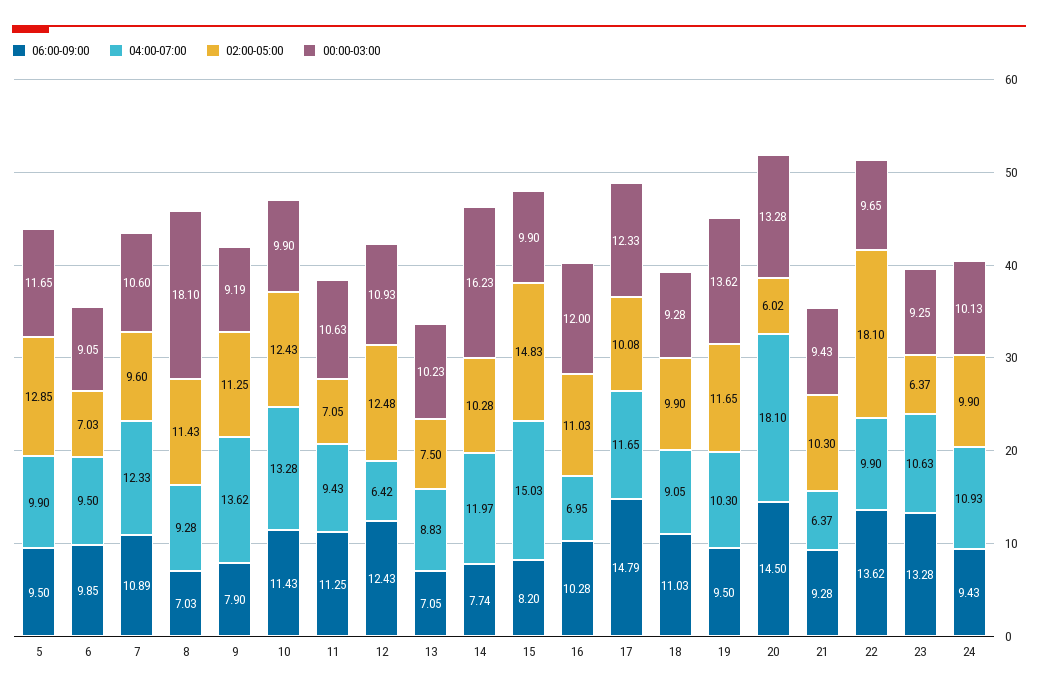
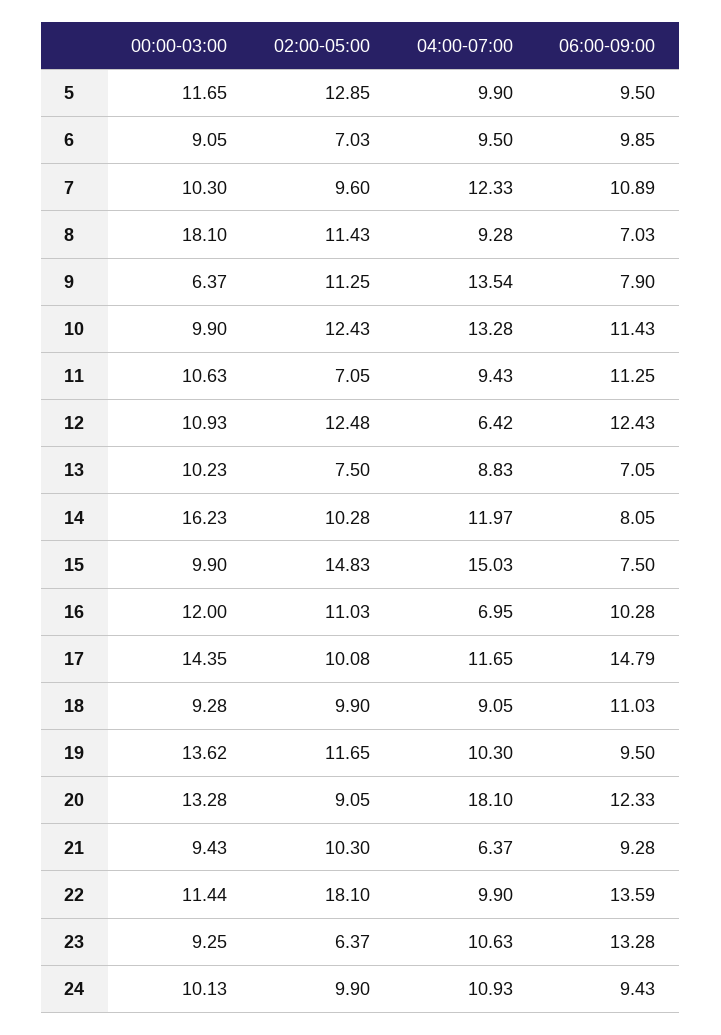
  {
    "06:00-09:00": {
      "5": 9.5,
      "6": 9.85,
      "7": 10.89,
      "8": 7.03,
      "9": 7.9,
      "10": 11.43,
      "11": 11.25,
      "12": 12.43,
      "13": 7.05,
-     "14": 7.74,
+     "14": 8.05,
-     "15": 8.2,
+     "15": 7.5,
      "16": 10.28,
      "17": 14.79,
      "18": 11.03,
      "19": 9.5,
-     "20": 14.5,
+     "20": 12.33,
      "21": 9.28,
-     "22": 13.62,
+     "22": 13.59,
      "23": 13.28,
      "24": 9.43
    },
    "04:00-07:00": {
      "5": 9.9,
      "6": 9.5,
      "7": 12.33,
      "8": 9.28,
-     "9": 13.62,
+     "9": 13.54,
      "10": 13.28,
      "11": 9.43,
      "12": 6.42,
      "13": 8.83,
      "14": 11.97,
      "15": 15.03,
      "16": 6.95,
      "17": 11.65,
      "18": 9.05,
      "19": 10.3,
      "20": 18.1,
      "21": 6.37,
      "22": 9.9,
      "23": 10.63,
      "24": 10.93
    },
    "02:00-05:00": {
      "5": 12.85,
      "6": 7.03,
      "7": 9.6,
      "8": 11.43,
      "9": 11.25,
      "10": 12.43,
      "11": 7.05,
      "12": 12.48,
      "13": 7.5,
      "14": 10.28,
      "15": 14.83,
      "16": 11.03,
      "17": 10.08,
      "18": 9.9,
      "19": 11.65,
-     "20": 6.02,
+     "20": 9.05,
      "21": 10.3,
      "22": 18.1,
      "23": 6.37,
      "24": 9.9
    },
    "00:00-03:00": {
      "5": 11.65,
      "6": 9.05,
-     "7": 10.6,
+     "7": 10.3,
      "8": 18.1,
-     "9": 9.19,
+     "9": 6.37,
      "10": 9.9,
      "11": 10.63,
      "12": 10.93,
      "13": 10.23,
      "14": 16.23,
      "15": 9.9,
      "16": 12,
-     "17": 12.33,
+     "17": 14.35,
      "18": 9.28,
      "19": 13.62,
      "20": 13.28,
      "21": 9.43,
-     "22": 9.65,
+     "22": 11.44,
      "23": 9.25,
      "24": 10.13
    }
  }

